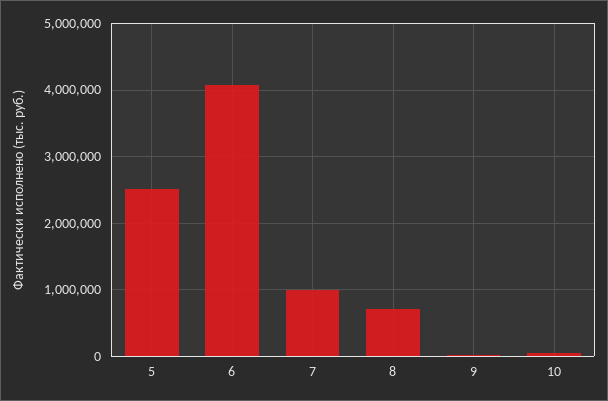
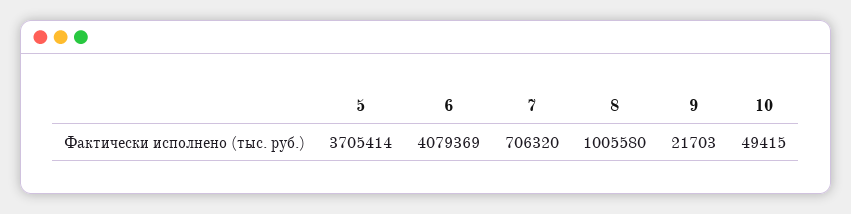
  {
-   "5": 2500000,
+   "5": 3705414,
    "6": 4079369,
-   "7": 1000000,
+   "7": 706320,
-   "8": 700000,
+   "8": 1005580,
    "9": 21703,
    "10": 49415
  }

